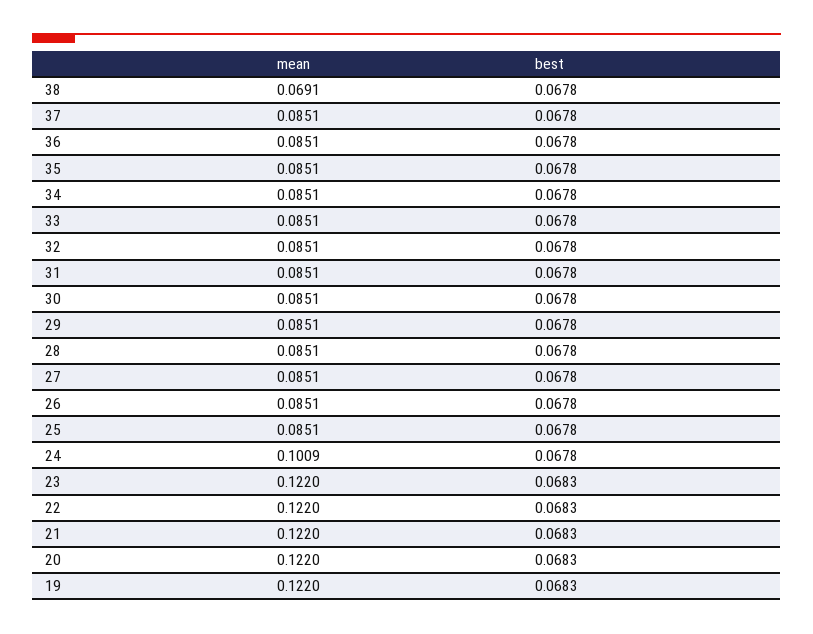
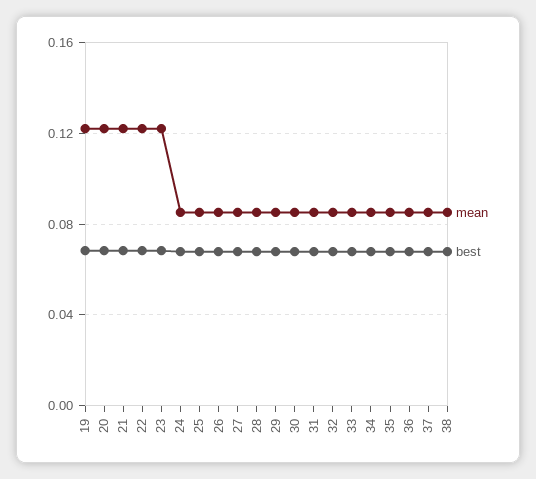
  {
    "mean": {
-     "38": 0.0691,
+     "38": 0.085,
      "37": 0.0851,
      "36": 0.0851,
      "35": 0.0851,
      "34": 0.0851,
      "33": 0.0851,
      "32": 0.0851,
      "31": 0.0851,
      "30": 0.0851,
      "29": 0.0851,
      "28": 0.0851,
      "27": 0.0851,
      "26": 0.0851,
      "25": 0.0851,
-     "24": 0.1009,
+     "24": 0.085,
      "23": 0.122,
      "22": 0.122,
      "21": 0.122,
      "20": 0.122,
      "19": 0.122
    },
    "best": {
      "38": 0.0678,
      "37": 0.0678,
      "36": 0.0678,
      "35": 0.0678,
      "34": 0.0678,
      "33": 0.0678,
      "32": 0.0678,
      "31": 0.0678,
      "30": 0.0678,
      "29": 0.0678,
      "28": 0.0678,
      "27": 0.0678,
      "26": 0.0678,
      "25": 0.0678,
      "24": 0.0678,
      "23": 0.0683,
      "22": 0.0683,
      "21": 0.0683,
      "20": 0.0683,
      "19": 0.0683
    }
  }

